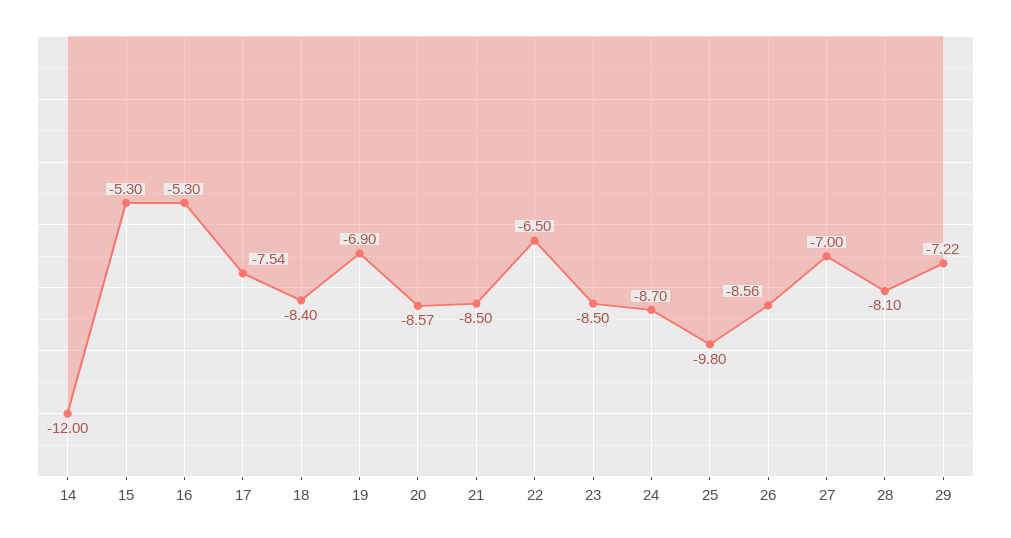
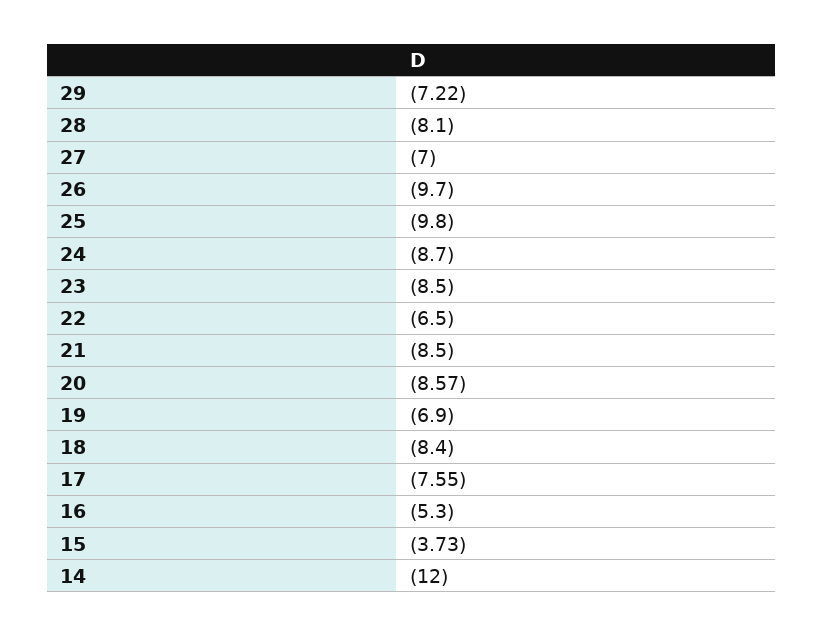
  {
    "14": -12,
-   "15": -5.3,
+   "15": -3.73,
    "16": -5.3,
-   "17": -7.54,
+   "17": -7.55,
    "18": -8.4,
    "19": -6.9,
    "20": -8.57,
    "21": -8.5,
    "22": -6.5,
    "23": -8.5,
    "24": -8.7,
    "25": -9.8,
-   "26": -8.56,
+   "26": -9.7,
    "27": -7,
    "28": -8.1,
    "29": -7.22
  }

